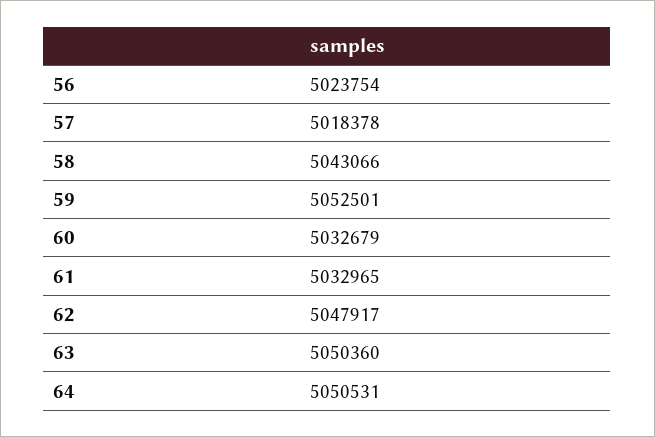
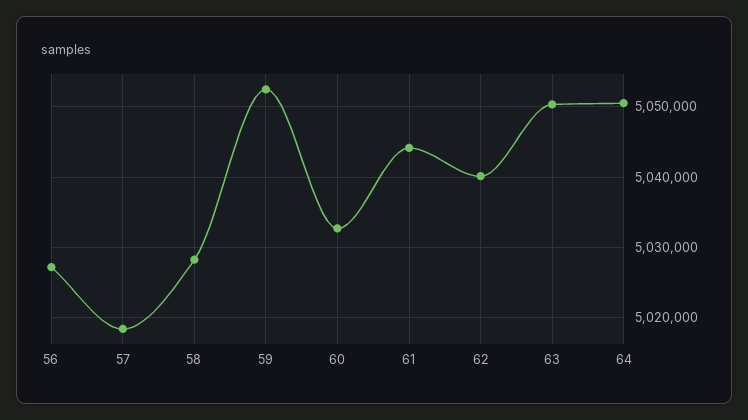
  {
-   "56": 5023754,
+   "56": 5027000,
    "57": 5018378,
-   "58": 5043066,
+   "58": 5028000,
    "59": 5052501,
    "60": 5032679,
-   "61": 5032965,
+   "61": 5044000,
-   "62": 5047917,
+   "62": 5040000,
    "63": 5050360,
    "64": 5050531
  }

